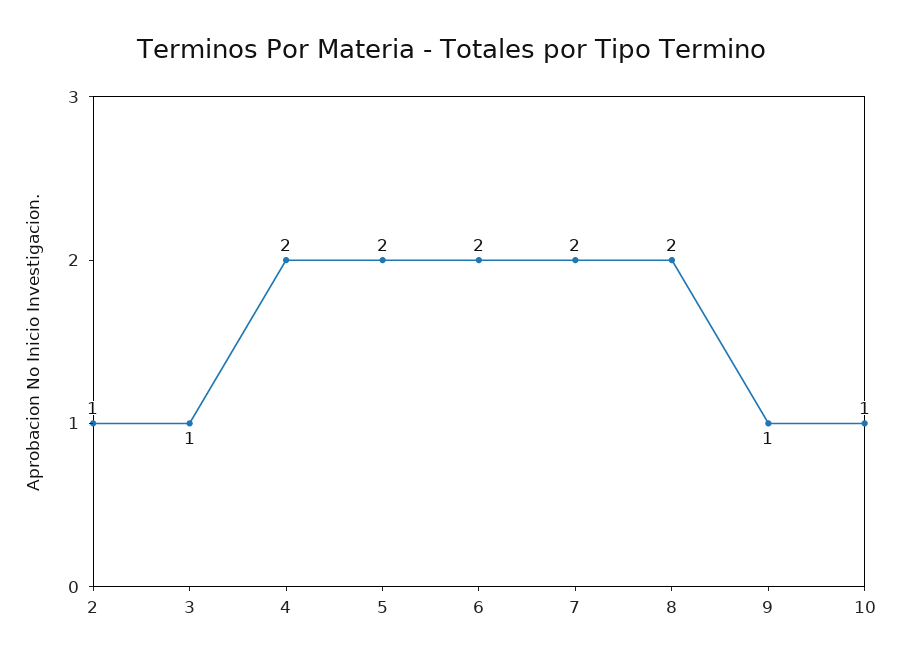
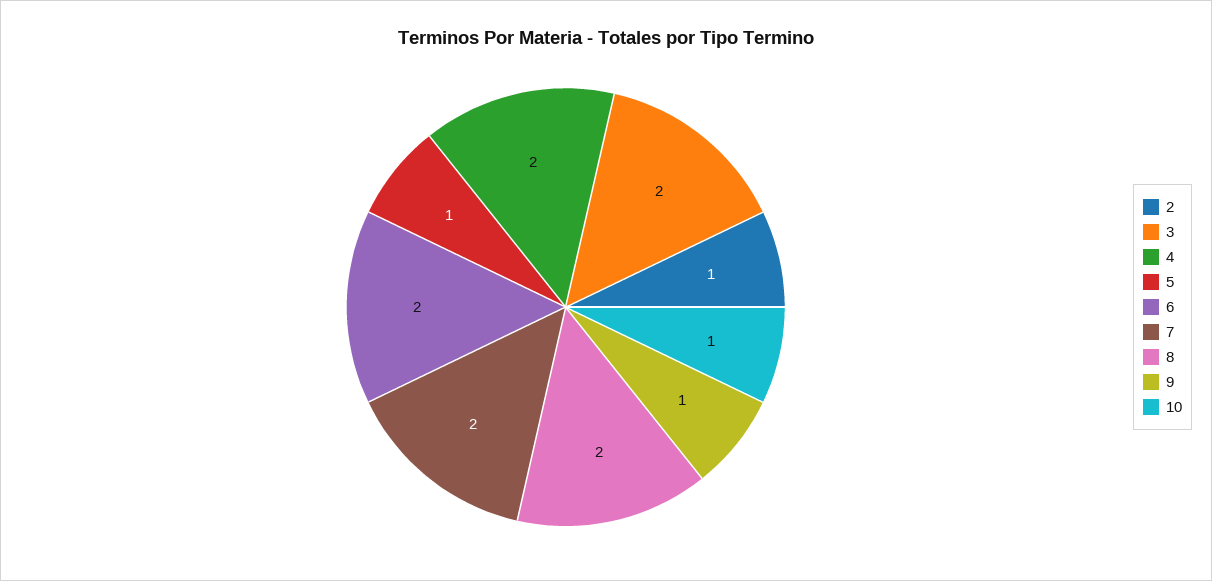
  {
    "2": 1,
-   "3": 1,
+   "3": 2,
    "4": 2,
-   "5": 2,
+   "5": 1,
    "6": 2,
    "7": 2,
    "8": 2,
    "9": 1,
    "10": 1
  }

